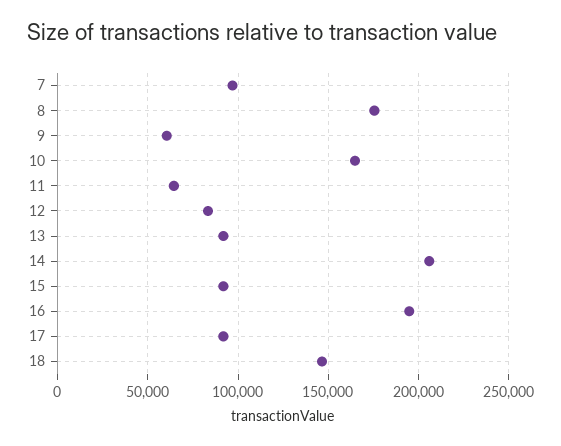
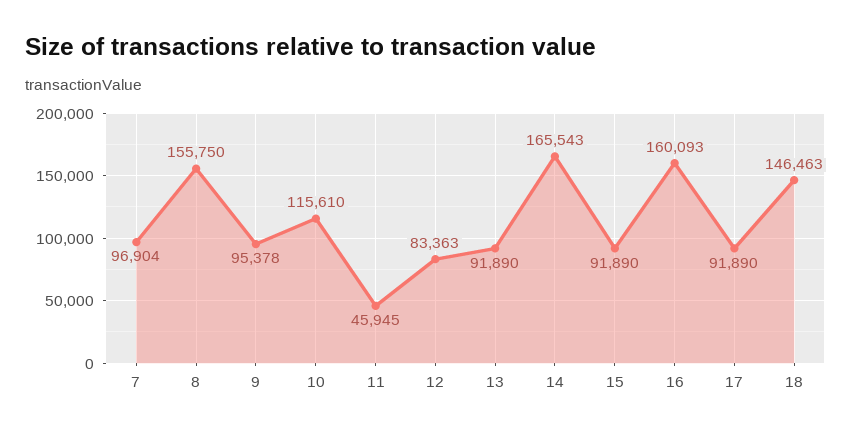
  {
    "7": 96904,
-   "8": 175000,
+   "8": 155750,
-   "9": 60000,
+   "9": 95378,
-   "10": 165000,
+   "10": 115610,
-   "11": 65000,
+   "11": 45945,
    "12": 83363,
    "13": 91890,
-   "14": 205000,
+   "14": 165543,
    "15": 91890,
-   "16": 195000,
+   "16": 160093,
    "17": 91890,
    "18": 146463
  }

